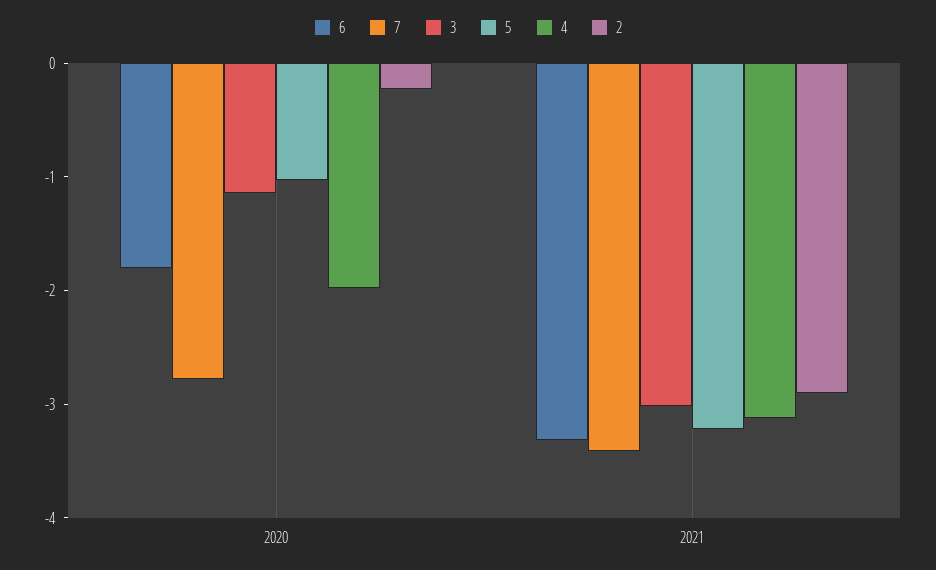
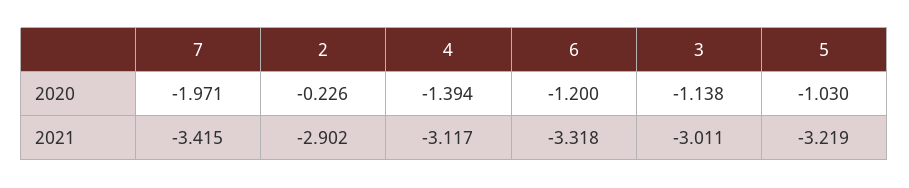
  {
    "6": {
-     "2020": -1.8,
+     "2020": -1.2,
      "2021": -3.318
    },
    "7": {
-     "2020": -2.8,
+     "2020": -1.971,
      "2021": -3.415
    },
    "3": {
      "2020": -1.138,
      "2021": -3.011
    },
    "5": {
      "2020": -1.03,
      "2021": -3.219
    },
    "4": {
-     "2020": -2,
+     "2020": -1.394,
      "2021": -3.117
    },
    "2": {
      "2020": -0.226,
      "2021": -2.902
    }
  }

